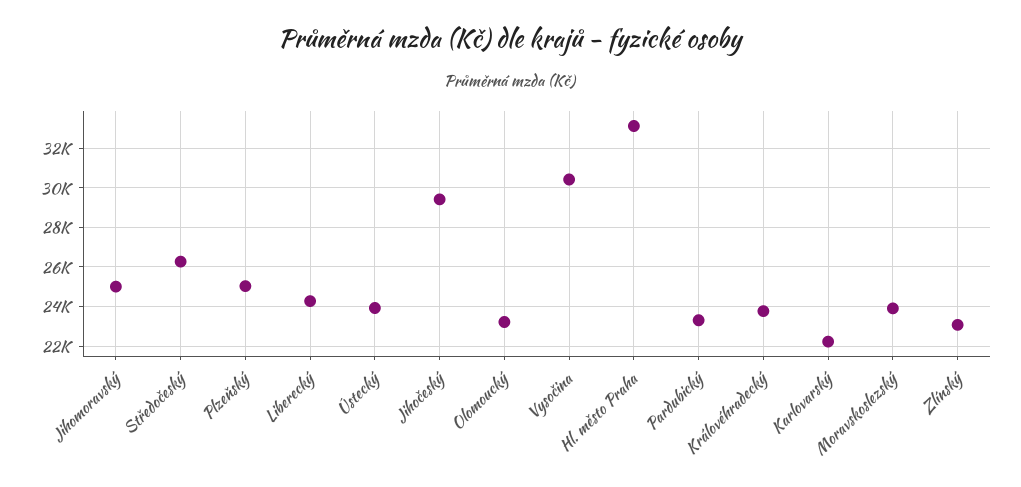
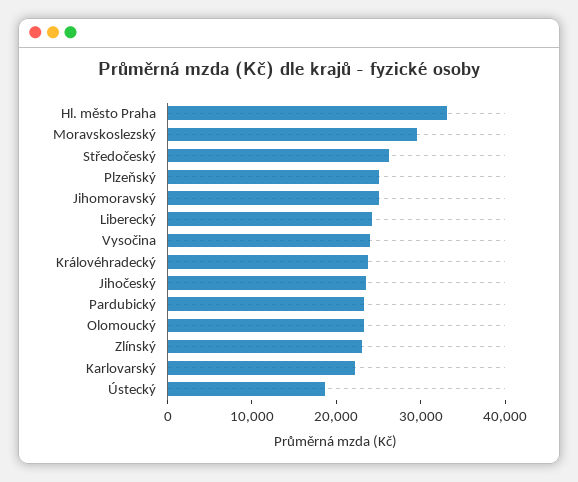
  {
    "Jihomoravský": 25000,
    "Středočeský": 26500,
    "Plzeňský": 25000,
    "Liberecký": 24500,
-   "Ústecký": 24000,
+   "Ústecký": 18000,
-   "Jihočeský": 29500,
+   "Jihočeský": 24000,
    "Olomoucký": 23000,
-   "Vysočina": 30500,
+   "Vysočina": 24000,
    "Hl. město Praha": 33000,
    "Pardubický": 23500,
    "Královéhradecký": 24000,
    "Karlovarský": 22000,
-   "Moravskoslezský": 24000,
+   "Moravskoslezský": 30000,
    "Zlínský": 23000
  }

